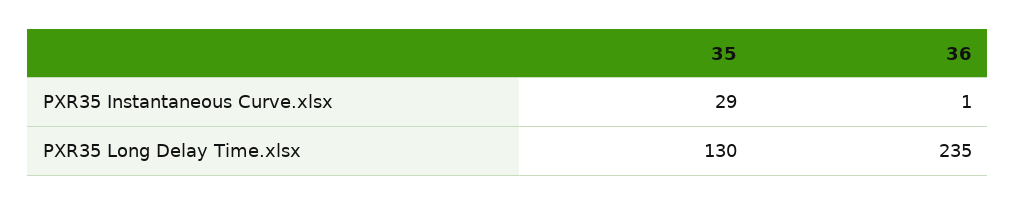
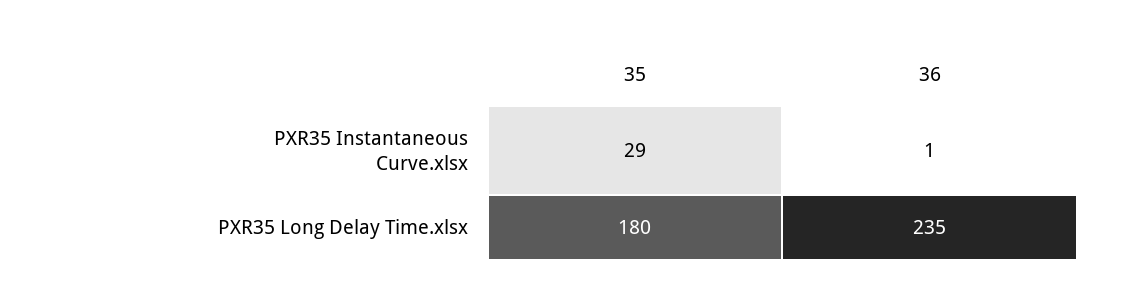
  {
    "35": {
      "PXR35 Instantaneous Curve.xlsx": 29,
-     "PXR35 Long Delay Time.xlsx": 130
+     "PXR35 Long Delay Time.xlsx": 180
    },
    "36": {
      "PXR35 Instantaneous Curve.xlsx": 1,
      "PXR35 Long Delay Time.xlsx": 235
    }
  }

